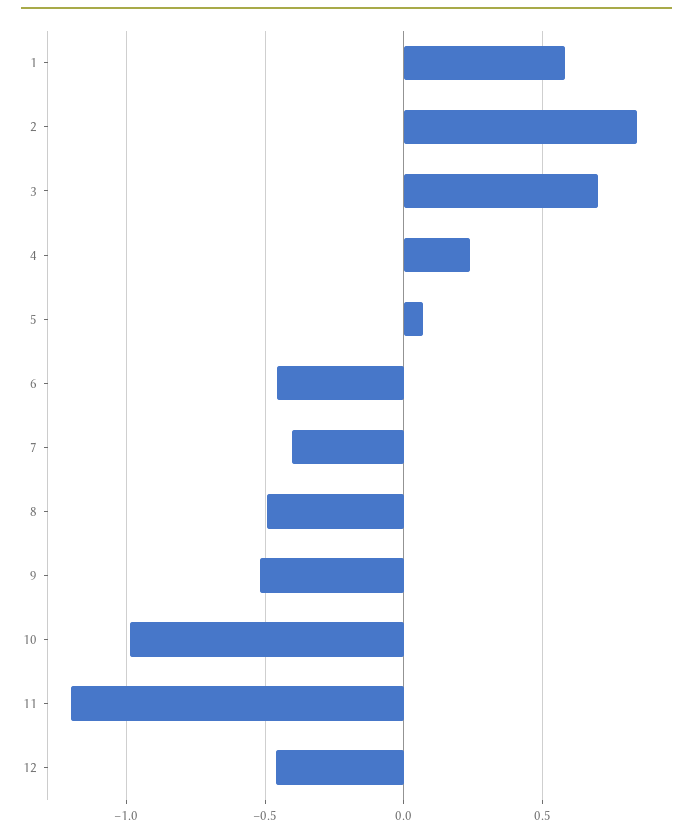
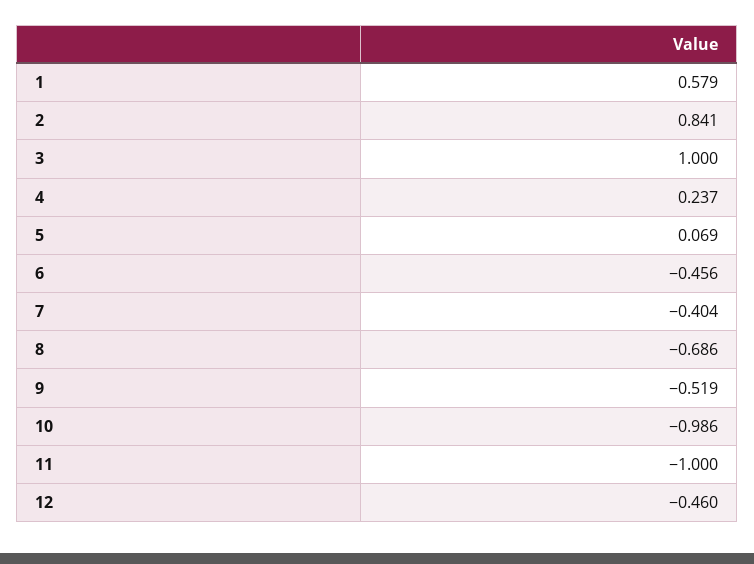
  {
    "1": 0.579,
    "2": 0.841,
-   "3": 0.7,
+   "3": 1,
    "4": 0.237,
    "5": 0.069,
    "6": -0.456,
    "7": -0.404,
-   "8": -0.5,
+   "8": -0.686,
    "9": -0.519,
    "10": -0.986,
-   "11": -1.2,
+   "11": -1,
    "12": -0.46
  }

